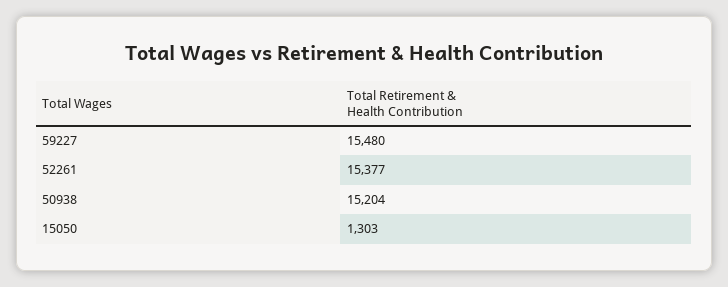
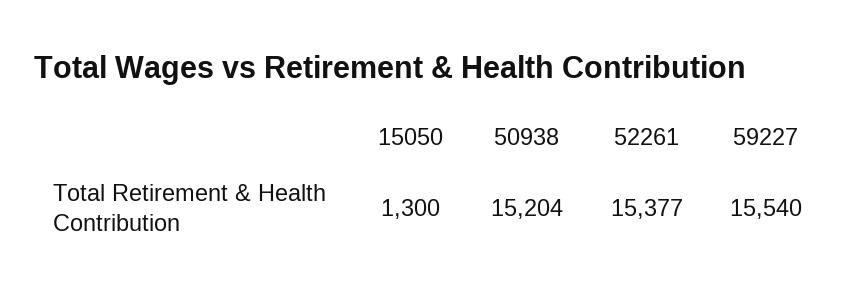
  {
-   "59227": 15480,
+   "59227": 15540,
    "52261": 15377,
    "50938": 15204,
-   "15050": 1303
+   "15050": 1300
  }

